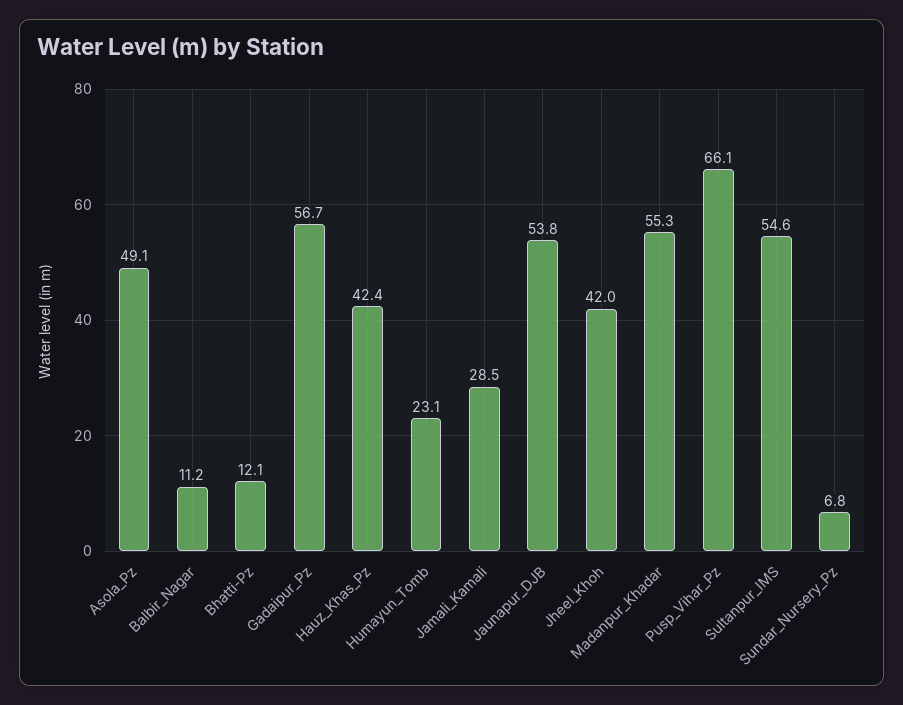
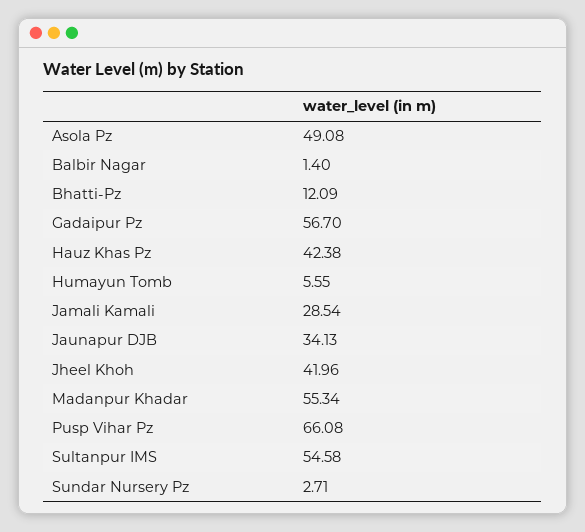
  {
    "Asola_Pz": 49.08,
-   "Balbir_Nagar": 11.2,
+   "Balbir_Nagar": 1.4,
    "Bhatti-Pz": 12.09,
    "Gadaipur_Pz": 56.7,
    "Hauz_Khas_Pz": 42.38,
-   "Humayun_Tomb": 23.1,
+   "Humayun_Tomb": 5.55,
    "Jamali_Kamali": 28.54,
-   "Jaunapur_DJB": 53.8,
+   "Jaunapur_DJB": 34.13,
    "Jheel_Khoh": 41.96,
    "Madanpur_Khadar": 55.34,
    "Pusp_Vihar_Pz": 66.08,
    "Sultanpur_IMS": 54.58,
-   "Sundar_Nursery_Pz": 6.8
+   "Sundar_Nursery_Pz": 2.71
  }

